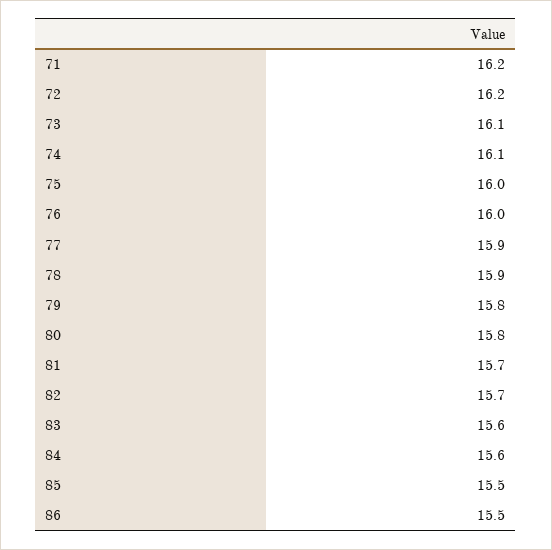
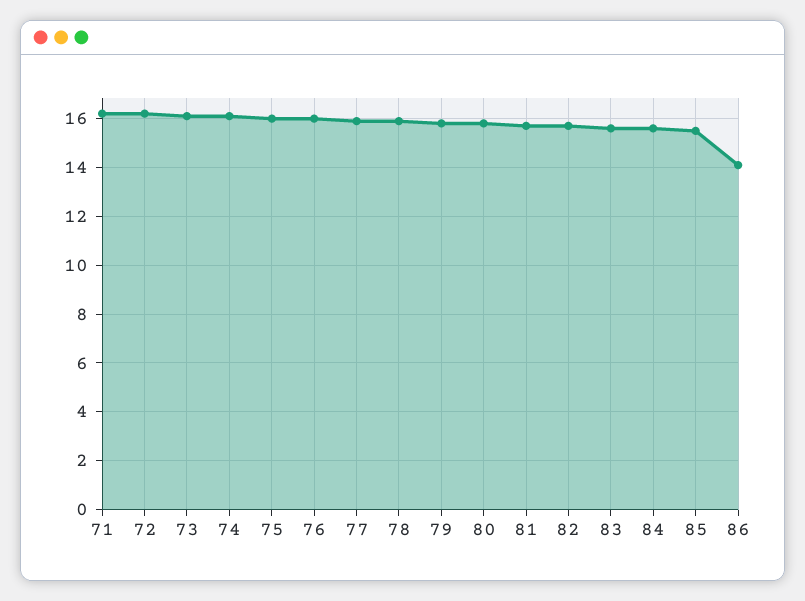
  {
    "71": 16.2,
    "72": 16.2,
    "73": 16.1,
    "74": 16.1,
    "75": 16,
    "76": 16,
    "77": 15.9,
    "78": 15.9,
    "79": 15.8,
    "80": 15.8,
    "81": 15.7,
    "82": 15.7,
    "83": 15.6,
    "84": 15.6,
    "85": 15.5,
-   "86": 15.5
+   "86": 14
  }

